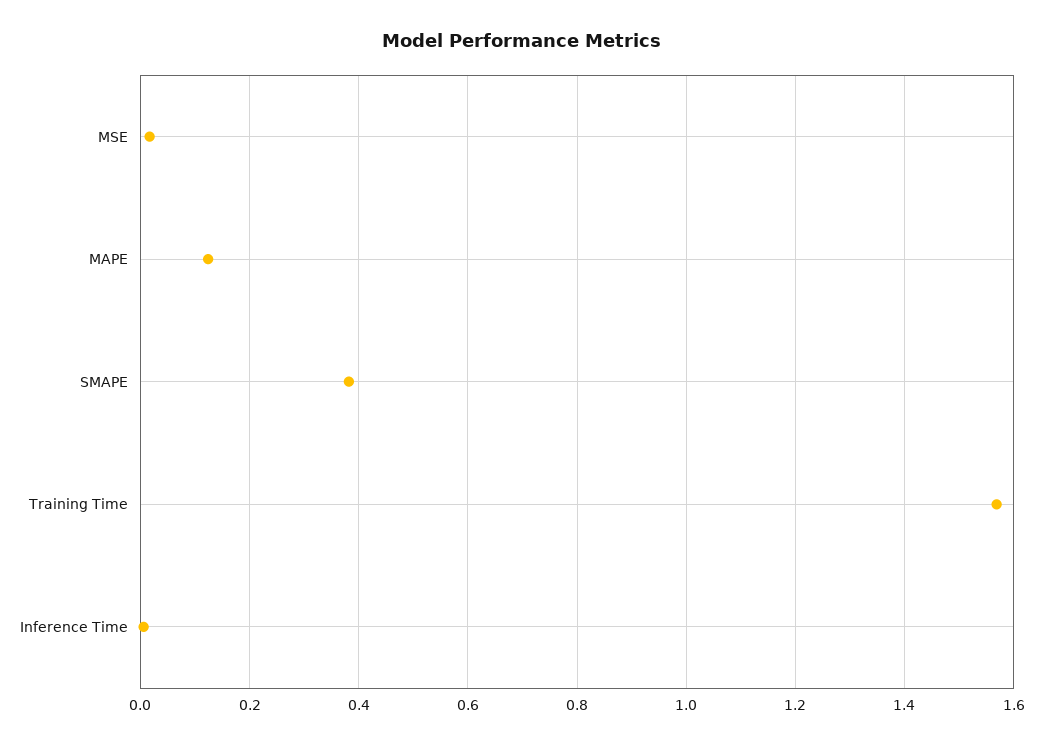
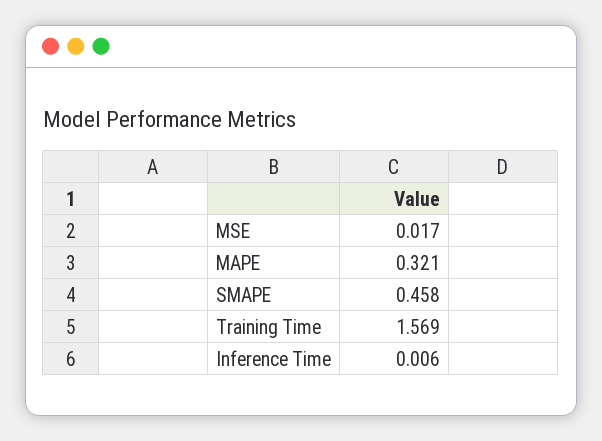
  {
    "MSE": 0.017,
-   "MAPE": 0.12,
+   "MAPE": 0.321,
-   "SMAPE": 0.38,
+   "SMAPE": 0.458,
    "Training Time": 1.569,
    "Inference Time": 0.006
  }

